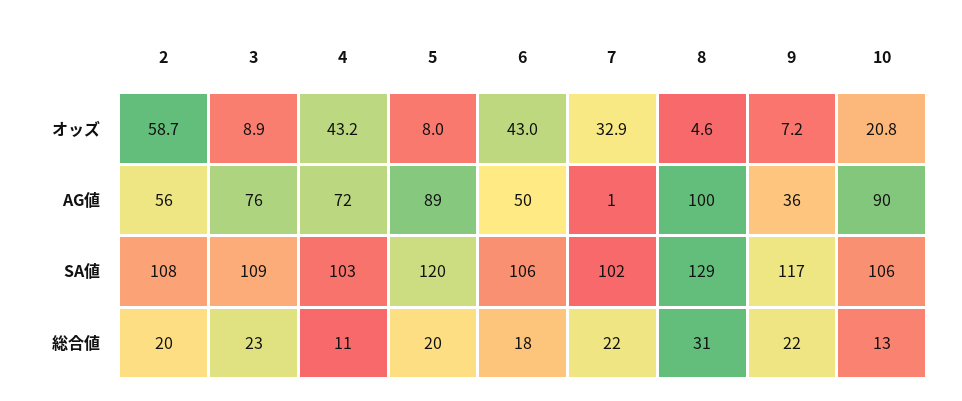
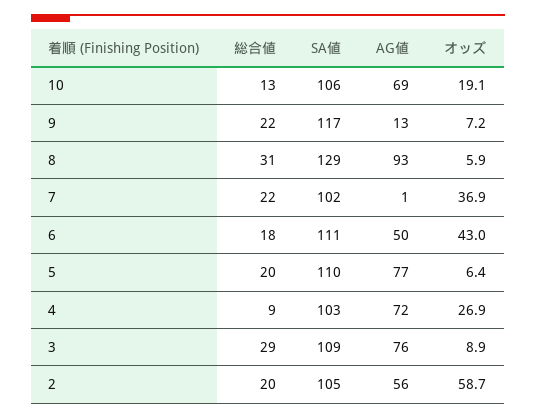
  {
    "2": {
      "オッズ": 58.7,
      "AG値": 56,
-     "SA値": 108,
+     "SA値": 105,
      "総合値": 20
    },
    "3": {
      "オッズ": 8.9,
      "AG値": 76,
      "SA値": 109,
-     "総合値": 23
+     "総合値": 29
    },
    "4": {
-     "オッズ": 43.2,
+     "オッズ": 26.9,
      "AG値": 72,
      "SA値": 103,
-     "総合値": 11
+     "総合値": 9
    },
    "5": {
-     "オッズ": 8,
+     "オッズ": 6.4,
-     "AG値": 89,
+     "AG値": 77,
-     "SA値": 120,
+     "SA値": 110,
      "総合値": 20
    },
    "6": {
      "オッズ": 43,
      "AG値": 50,
-     "SA値": 106,
+     "SA値": 111,
      "総合値": 18
    },
    "7": {
-     "オッズ": 32.9,
+     "オッズ": 36.9,
      "AG値": 1,
      "SA値": 102,
      "総合値": 22
    },
    "8": {
-     "オッズ": 4.6,
+     "オッズ": 5.9,
-     "AG値": 100,
+     "AG値": 93,
      "SA値": 129,
      "総合値": 31
    },
    "9": {
      "オッズ": 7.2,
-     "AG値": 36,
+     "AG値": 13,
      "SA値": 117,
      "総合値": 22
    },
    "10": {
-     "オッズ": 20.8,
+     "オッズ": 19.1,
-     "AG値": 90,
+     "AG値": 69,
      "SA値": 106,
      "総合値": 13
    }
  }

